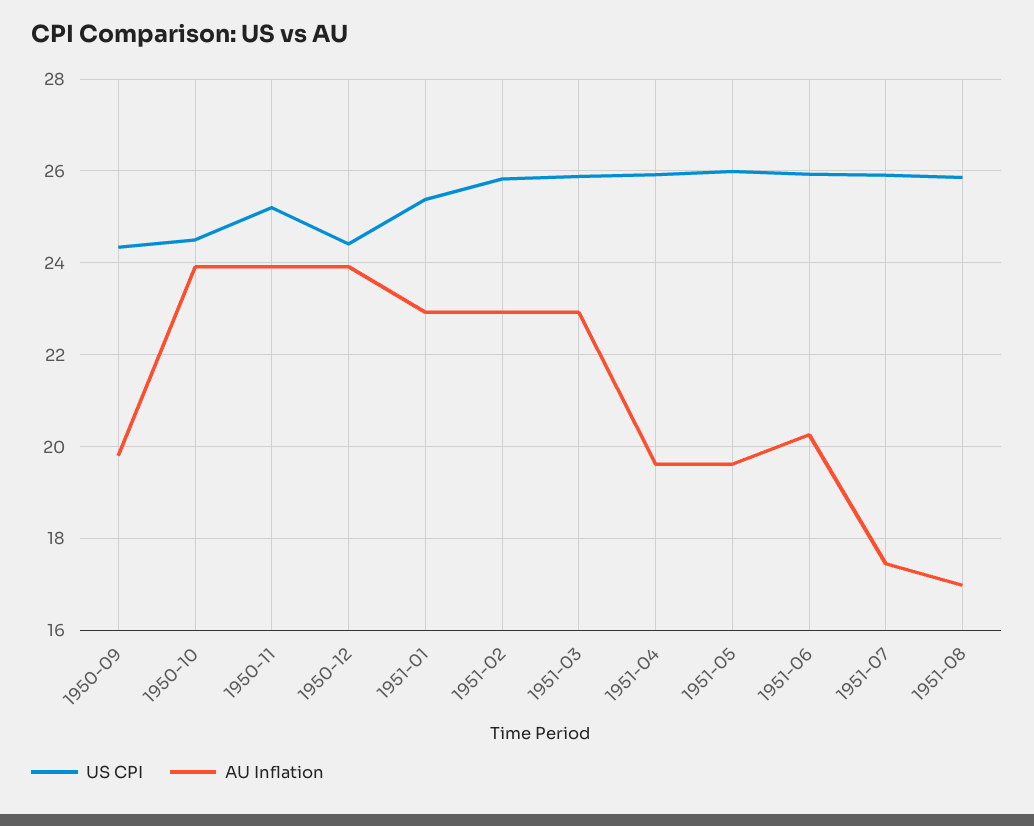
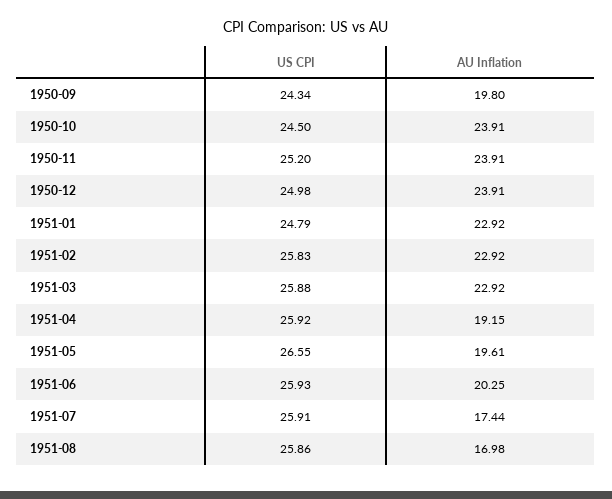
  {
    "US CPI": {
      "1950-09": 24.34,
      "1950-10": 24.5,
      "1950-11": 25.2,
-     "1950-12": 24.4,
+     "1950-12": 24.98,
-     "1951-01": 25.4,
+     "1951-01": 24.79,
      "1951-02": 25.83,
      "1951-03": 25.88,
      "1951-04": 25.92,
-     "1951-05": 26,
+     "1951-05": 26.55,
      "1951-06": 25.93,
      "1951-07": 25.91,
      "1951-08": 25.86
    },
    "AU Inflation": {
      "1950-09": 19.8,
      "1950-10": 23.91,
      "1950-11": 23.91,
      "1950-12": 23.91,
      "1951-01": 22.92,
      "1951-02": 22.92,
      "1951-03": 22.92,
-     "1951-04": 19.6,
+     "1951-04": 19.15,
      "1951-05": 19.61,
      "1951-06": 20.25,
      "1951-07": 17.44,
      "1951-08": 16.98
    }
  }

